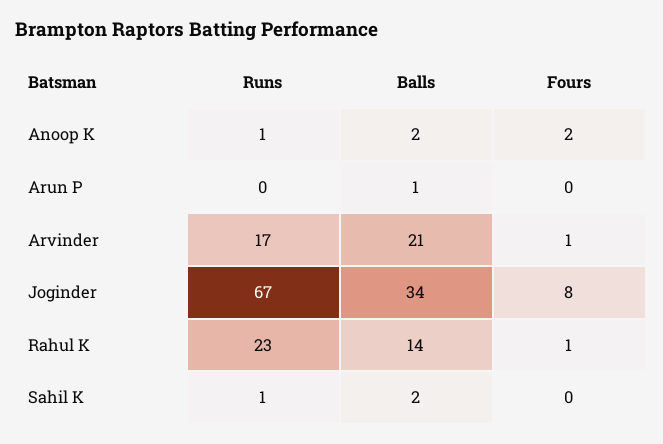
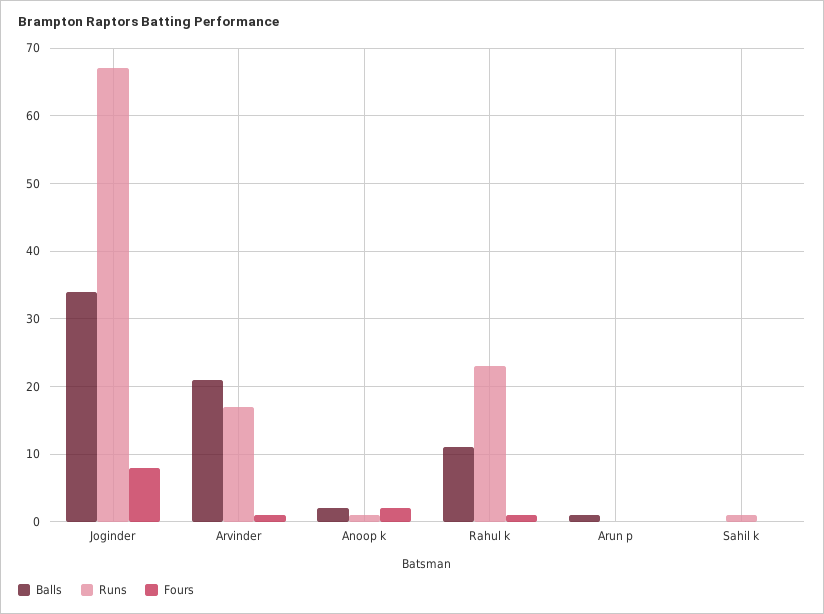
  {
    "Runs": {
      "Anoop K": 1,
      "Arun P": 0,
      "Arvinder": 17,
      "Joginder": 67,
      "Rahul K": 23,
      "Sahil K": 1
    },
    "Balls": {
      "Anoop K": 2,
      "Arun P": 1,
      "Arvinder": 21,
      "Joginder": 34,
-     "Rahul K": 14,
+     "Rahul K": 11,
-     "Sahil K": 2
+     "Sahil K": 0
    },
    "Fours": {
      "Anoop K": 2,
      "Arun P": 0,
      "Arvinder": 1,
      "Joginder": 8,
      "Rahul K": 1,
      "Sahil K": 0
    }
  }

